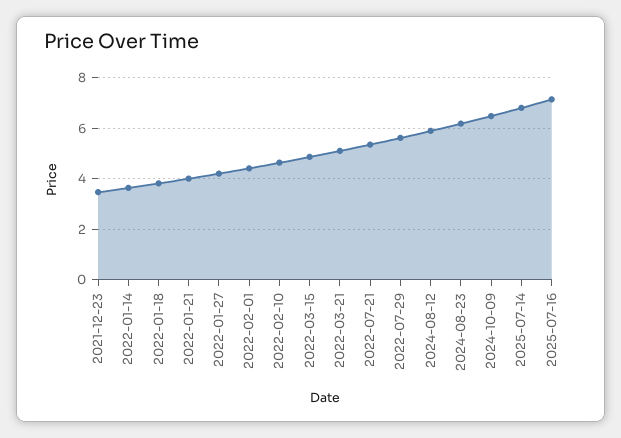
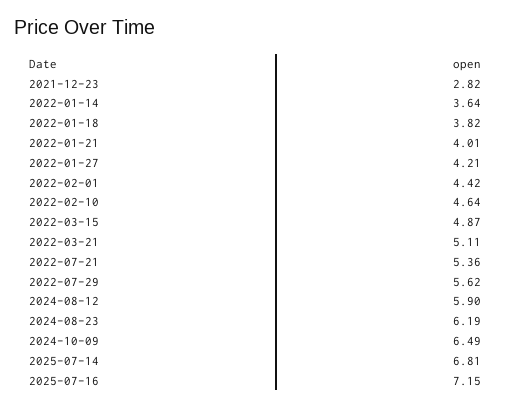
  {
-   "2021-12-23": 3.5,
+   "2021-12-23": 2.82,
    "2022-01-14": 3.64,
    "2022-01-18": 3.82,
    "2022-01-21": 4.01,
    "2022-01-27": 4.21,
    "2022-02-01": 4.42,
    "2022-02-10": 4.64,
    "2022-03-15": 4.87,
    "2022-03-21": 5.11,
    "2022-07-21": 5.36,
    "2022-07-29": 5.62,
    "2024-08-12": 5.9,
    "2024-08-23": 6.19,
    "2024-10-09": 6.49,
    "2025-07-14": 6.81,
    "2025-07-16": 7.15
  }

